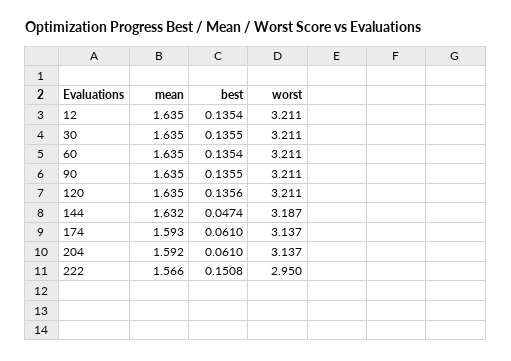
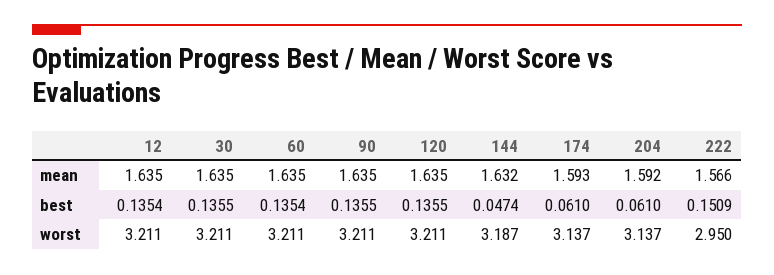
  {
    "mean": {
      "12": 1.635,
      "30": 1.635,
      "60": 1.635,
      "90": 1.635,
      "120": 1.635,
      "144": 1.632,
      "174": 1.593,
      "204": 1.592,
      "222": 1.566
    },
    "best": {
      "12": 0.1354,
      "30": 0.1355,
      "60": 0.1354,
      "90": 0.1355,
-     "120": 0.1356,
+     "120": 0.1355,
      "144": 0.0474,
      "174": 0.061,
      "204": 0.061,
-     "222": 0.1508
+     "222": 0.1509
    },
    "worst": {
      "12": 3.211,
      "30": 3.211,
      "60": 3.211,
      "90": 3.211,
      "120": 3.211,
      "144": 3.187,
      "174": 3.137,
      "204": 3.137,
      "222": 2.95
    }
  }

